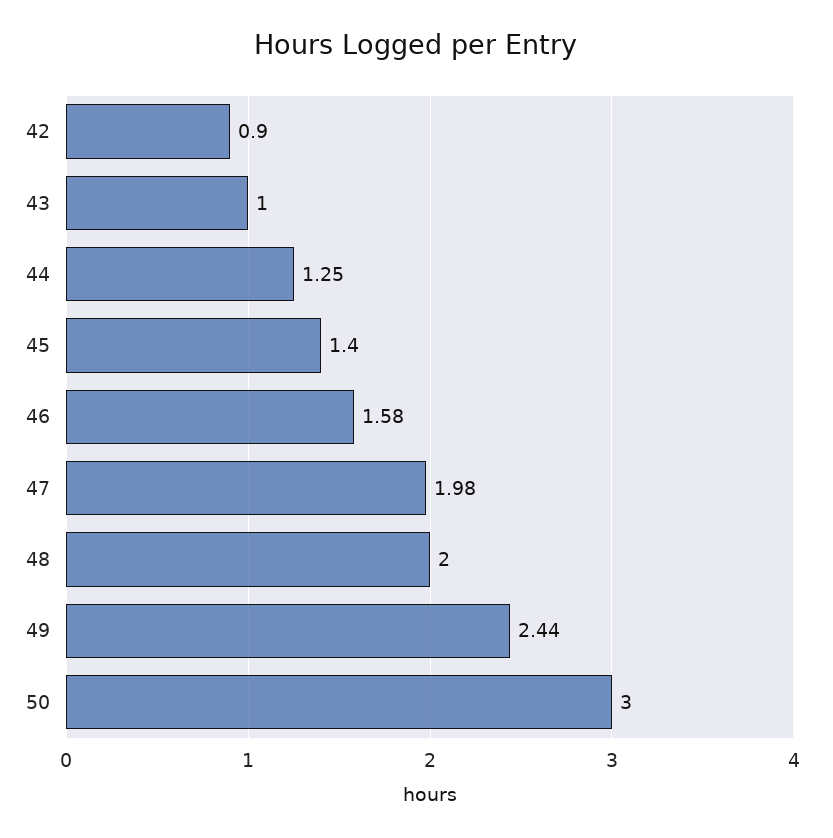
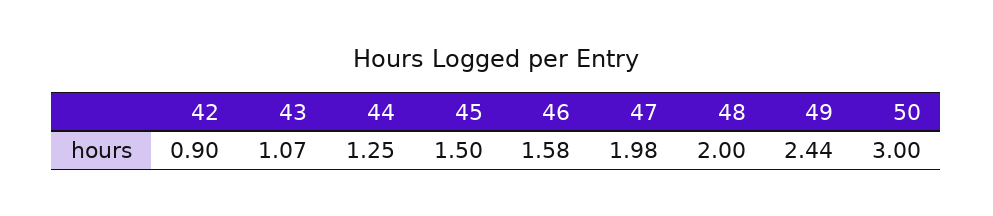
  {
    "42": 0.9,
-   "43": 1,
+   "43": 1.07,
    "44": 1.25,
-   "45": 1.4,
+   "45": 1.5,
    "46": 1.58,
    "47": 1.98,
    "48": 2,
    "49": 2.44,
    "50": 3
  }

